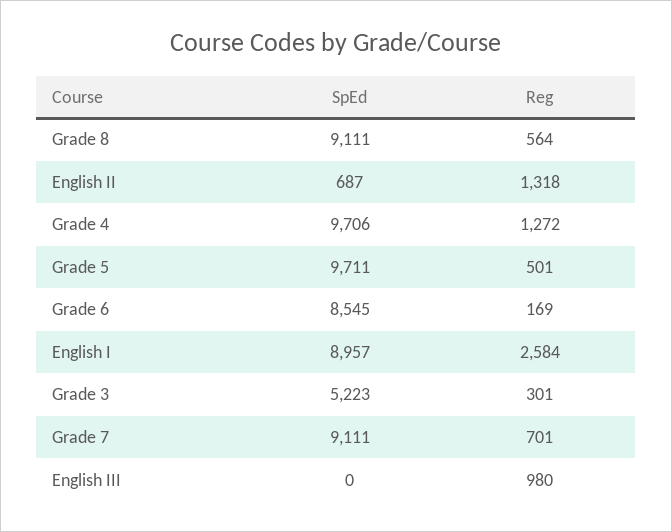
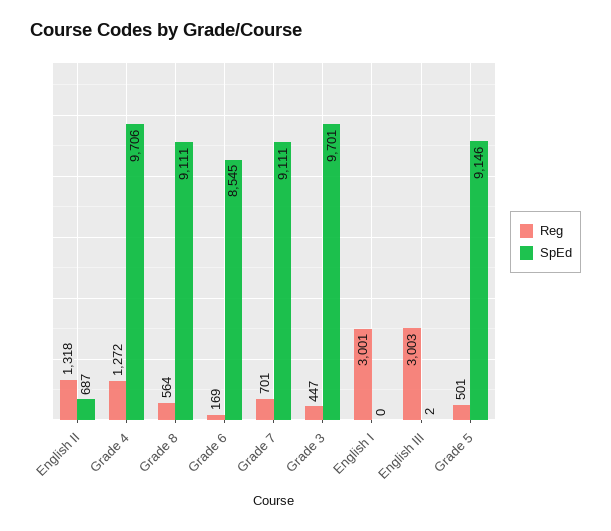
  {
    "SpEd": {
      "Grade 8": 9111,
      "English II": 687,
      "Grade 4": 9706,
-     "Grade 5": 9711,
+     "Grade 5": 9146,
      "Grade 6": 8545,
-     "English I": 8957,
+     "English I": 0,
-     "Grade 3": 5223,
+     "Grade 3": 9701,
      "Grade 7": 9111,
-     "English III": 0
+     "English III": 2
    },
    "Reg": {
      "Grade 8": 564,
      "English II": 1318,
      "Grade 4": 1272,
      "Grade 5": 501,
      "Grade 6": 169,
-     "English I": 2584,
+     "English I": 3001,
-     "Grade 3": 301,
+     "Grade 3": 447,
      "Grade 7": 701,
-     "English III": 980
+     "English III": 3003
    }
  }

